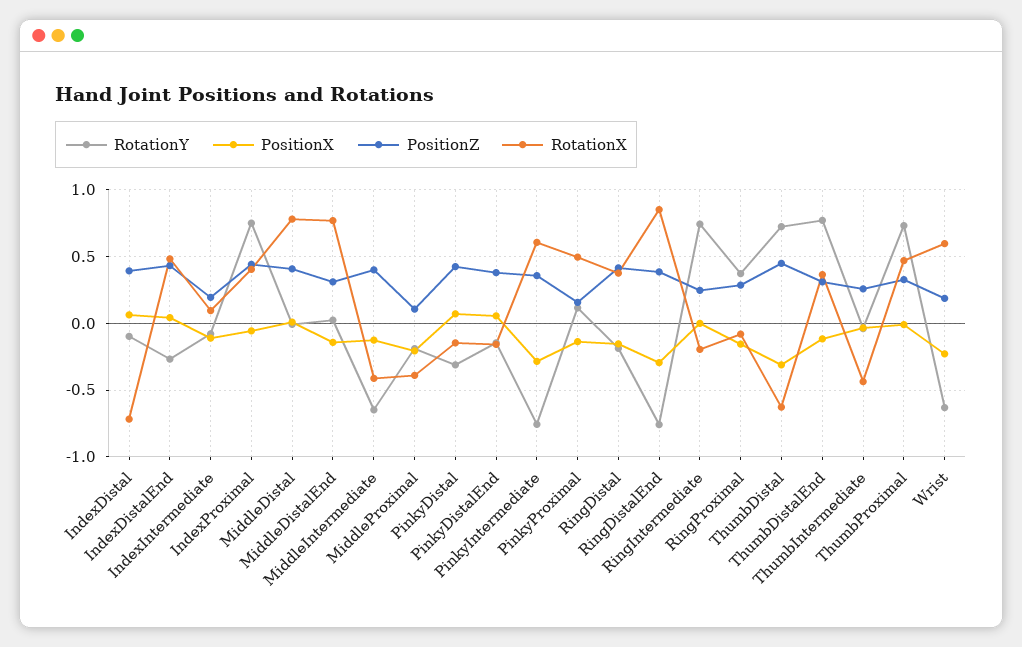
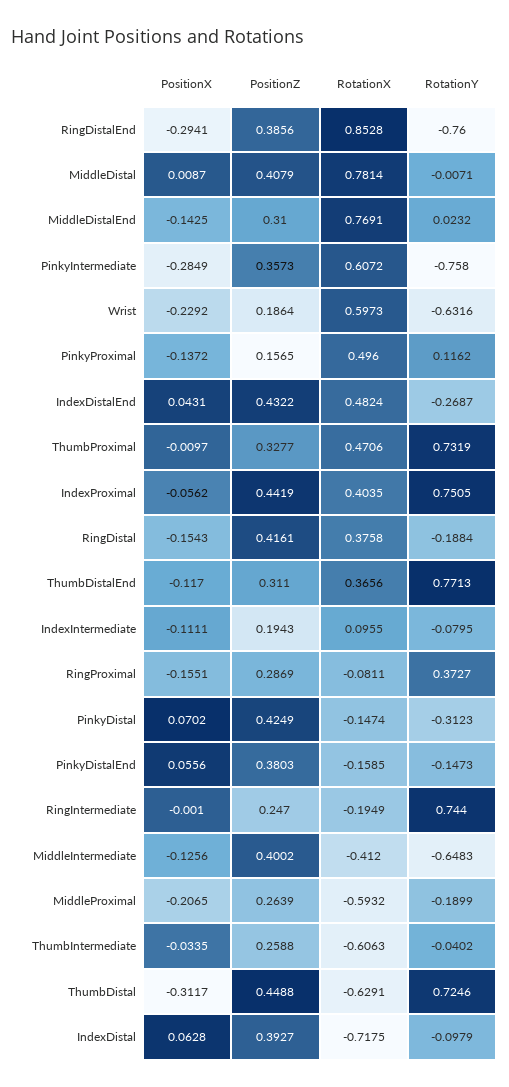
  {
    "RotationY": {
      "IndexDistal": -0.0979,
      "IndexDistalEnd": -0.2687,
      "IndexIntermediate": -0.0795,
      "IndexProximal": 0.7505,
      "MiddleDistal": -0.0071,
      "MiddleDistalEnd": 0.0232,
      "MiddleIntermediate": -0.6483,
      "MiddleProximal": -0.1899,
      "PinkyDistal": -0.3123,
      "PinkyDistalEnd": -0.1473,
      "PinkyIntermediate": -0.758,
      "PinkyProximal": 0.1162,
      "RingDistal": -0.1884,
      "RingDistalEnd": -0.76,
      "RingIntermediate": 0.744,
      "RingProximal": 0.3727,
      "ThumbDistal": 0.7246,
      "ThumbDistalEnd": 0.7713,
      "ThumbIntermediate": -0.0402,
      "ThumbProximal": 0.7319,
      "Wrist": -0.6316
    },
    "PositionX": {
      "IndexDistal": 0.0628,
      "IndexDistalEnd": 0.0431,
      "IndexIntermediate": -0.1111,
      "IndexProximal": -0.0562,
      "MiddleDistal": 0.0087,
      "MiddleDistalEnd": -0.1425,
      "MiddleIntermediate": -0.1256,
      "MiddleProximal": -0.2065,
      "PinkyDistal": 0.0702,
      "PinkyDistalEnd": 0.0556,
      "PinkyIntermediate": -0.2849,
      "PinkyProximal": -0.1372,
      "RingDistal": -0.1543,
      "RingDistalEnd": -0.2941,
      "RingIntermediate": -0.001,
      "RingProximal": -0.1551,
      "ThumbDistal": -0.3117,
      "ThumbDistalEnd": -0.117,
      "ThumbIntermediate": -0.0335,
      "ThumbProximal": -0.0097,
      "Wrist": -0.2292
    },
    "PositionZ": {
      "IndexDistal": 0.3927,
      "IndexDistalEnd": 0.4322,
      "IndexIntermediate": 0.1943,
      "IndexProximal": 0.4419,
      "MiddleDistal": 0.4079,
      "MiddleDistalEnd": 0.31,
      "MiddleIntermediate": 0.4002,
-     "MiddleProximal": 0.1,
+     "MiddleProximal": 0.2639,
      "PinkyDistal": 0.4249,
      "PinkyDistalEnd": 0.3803,
      "PinkyIntermediate": 0.3573,
      "PinkyProximal": 0.1565,
      "RingDistal": 0.4161,
      "RingDistalEnd": 0.3856,
      "RingIntermediate": 0.247,
      "RingProximal": 0.2869,
      "ThumbDistal": 0.4488,
      "ThumbDistalEnd": 0.311,
      "ThumbIntermediate": 0.2588,
      "ThumbProximal": 0.3277,
      "Wrist": 0.1864
    },
    "RotationX": {
      "IndexDistal": -0.7175,
      "IndexDistalEnd": 0.4824,
      "IndexIntermediate": 0.0955,
      "IndexProximal": 0.4035,
      "MiddleDistal": 0.7814,
      "MiddleDistalEnd": 0.7691,
      "MiddleIntermediate": -0.412,
-     "MiddleProximal": -0.4,
+     "MiddleProximal": -0.5932,
      "PinkyDistal": -0.1474,
      "PinkyDistalEnd": -0.1585,
      "PinkyIntermediate": 0.6072,
      "PinkyProximal": 0.496,
      "RingDistal": 0.3758,
      "RingDistalEnd": 0.8528,
      "RingIntermediate": -0.1949,
      "RingProximal": -0.0811,
      "ThumbDistal": -0.6291,
      "ThumbDistalEnd": 0.3656,
-     "ThumbIntermediate": -0.45,
+     "ThumbIntermediate": -0.6063,
      "ThumbProximal": 0.4706,
      "Wrist": 0.5973
    }
  }

